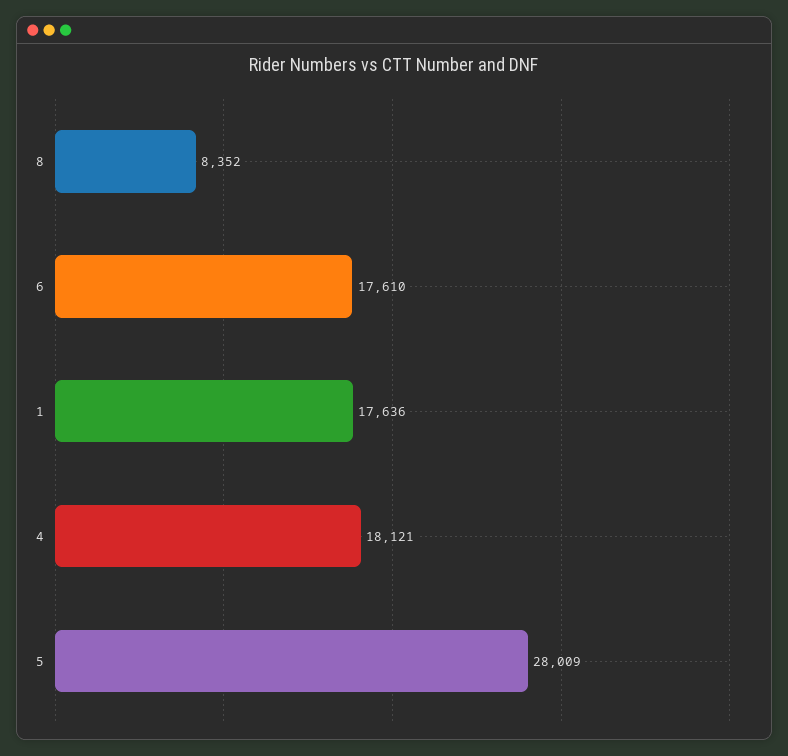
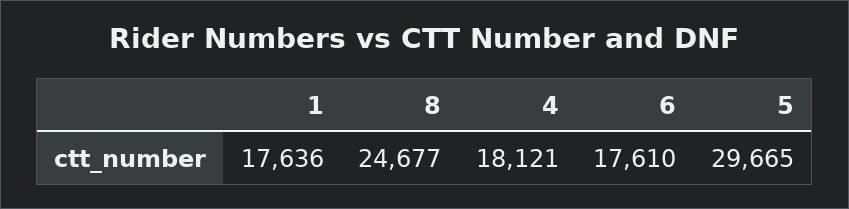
  {
-   "8": 8352,
+   "8": 24677,
    "6": 17610,
    "1": 17636,
    "4": 18121,
-   "5": 28009
+   "5": 29665
  }

